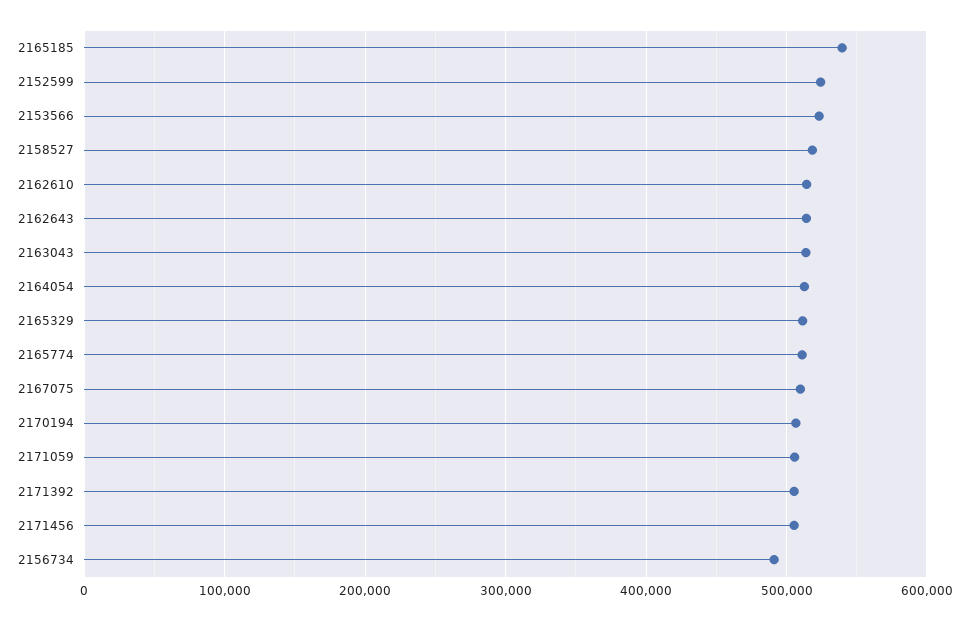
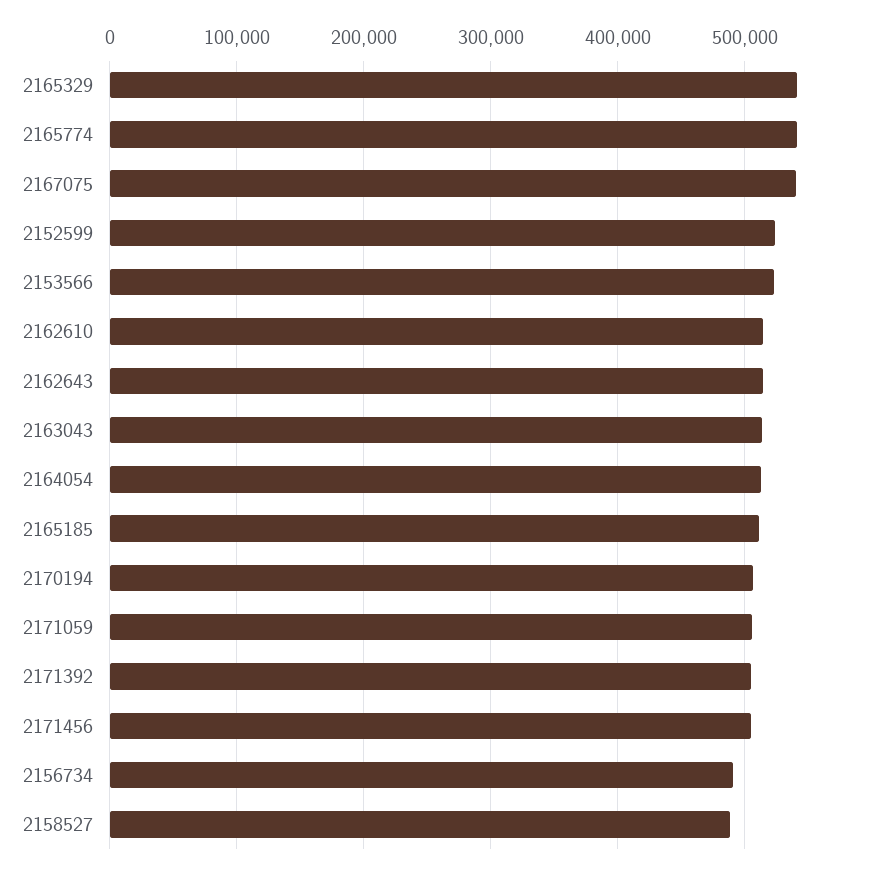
  {
-   "2165185": 540000,
+   "2165185": 510000,
    "2152599": 520000,
    "2153566": 520000,
-   "2158527": 520000,
+   "2158527": 490000,
    "2162610": 510000,
    "2162643": 510000,
    "2163043": 510000,
    "2164054": 510000,
-   "2165329": 510000,
+   "2165329": 540000,
-   "2165774": 510000,
+   "2165774": 540000,
-   "2167075": 510000,
+   "2167075": 540000,
    "2170194": 510000,
    "2171059": 510000,
    "2171392": 510000,
    "2171456": 510000,
    "2156734": 490000
  }

